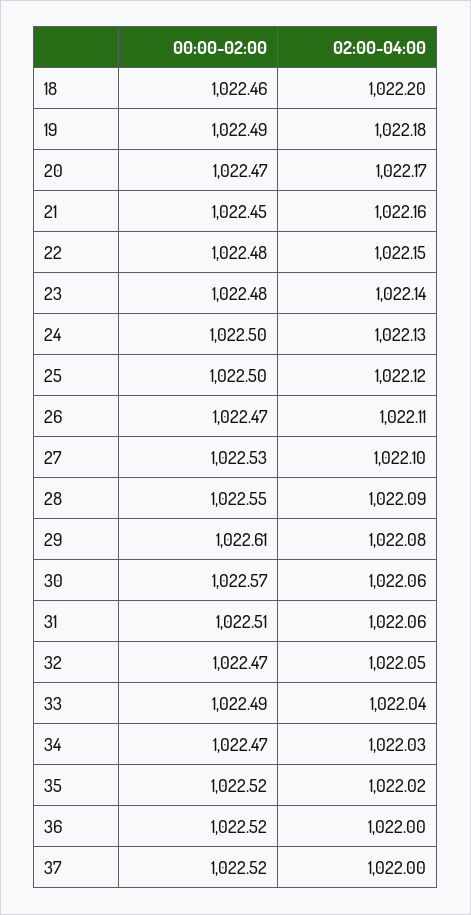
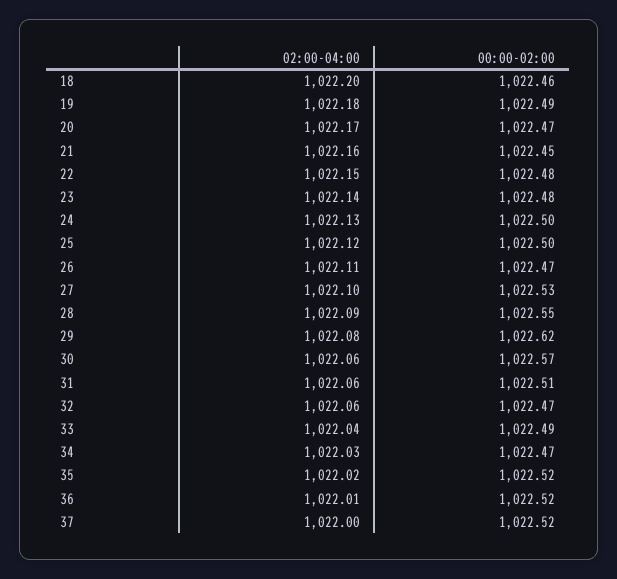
  {
    "00:00-02:00": {
      "18": 1022.46,
      "19": 1022.49,
      "20": 1022.47,
      "21": 1022.45,
      "22": 1022.48,
      "23": 1022.48,
      "24": 1022.5,
      "25": 1022.5,
      "26": 1022.47,
      "27": 1022.53,
      "28": 1022.55,
-     "29": 1022.61,
+     "29": 1022.62,
      "30": 1022.57,
      "31": 1022.51,
      "32": 1022.47,
      "33": 1022.49,
      "34": 1022.47,
      "35": 1022.52,
      "36": 1022.52,
      "37": 1022.52
    },
    "02:00-04:00": {
      "18": 1022.2,
      "19": 1022.18,
      "20": 1022.17,
      "21": 1022.16,
      "22": 1022.15,
      "23": 1022.14,
      "24": 1022.13,
      "25": 1022.12,
      "26": 1022.11,
      "27": 1022.1,
      "28": 1022.09,
      "29": 1022.08,
      "30": 1022.06,
      "31": 1022.06,
-     "32": 1022.05,
+     "32": 1022.06,
      "33": 1022.04,
      "34": 1022.03,
      "35": 1022.02,
-     "36": 1022,
+     "36": 1022.01,
      "37": 1022
    }
  }

